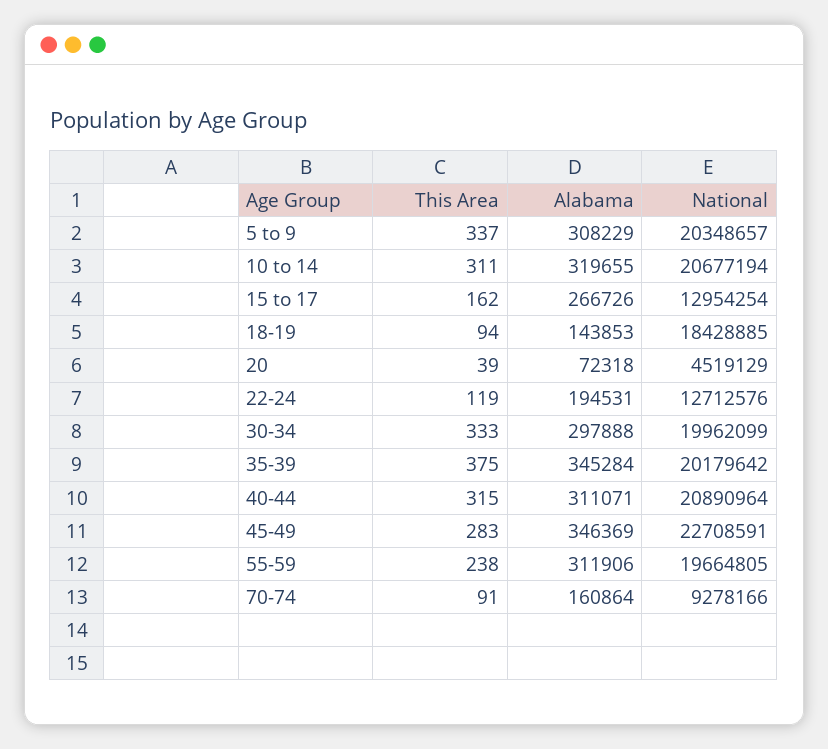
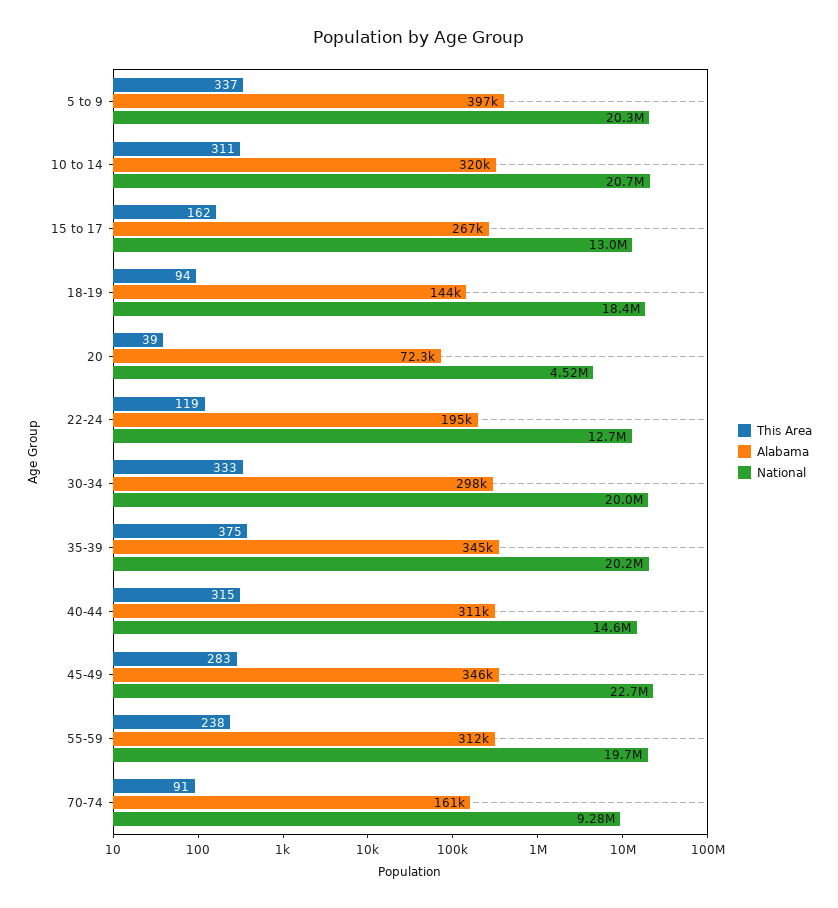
  {
    "This Area": {
      "5 to 9": 337,
      "10 to 14": 311,
      "15 to 17": 162,
      "18-19": 94,
      "20": 39,
      "22-24": 119,
      "30-34": 333,
      "35-39": 375,
      "40-44": 315,
      "45-49": 283,
      "55-59": 238,
      "70-74": 91
    },
    "Alabama": {
-     "5 to 9": 308229,
+     "5 to 9": 397000,
      "10 to 14": 319655,
      "15 to 17": 266726,
      "18-19": 143853,
      "20": 72318,
      "22-24": 194531,
      "30-34": 297888,
      "35-39": 345284,
      "40-44": 311071,
      "45-49": 346369,
      "55-59": 311906,
      "70-74": 160864
    },
    "National": {
      "5 to 9": 20348657,
      "10 to 14": 20677194,
      "15 to 17": 12954254,
      "18-19": 18428885,
      "20": 4519129,
      "22-24": 12712576,
      "30-34": 19962099,
      "35-39": 20179642,
-     "40-44": 20890964,
+     "40-44": 14600000,
      "45-49": 22708591,
      "55-59": 19664805,
      "70-74": 9278166
    }
  }

